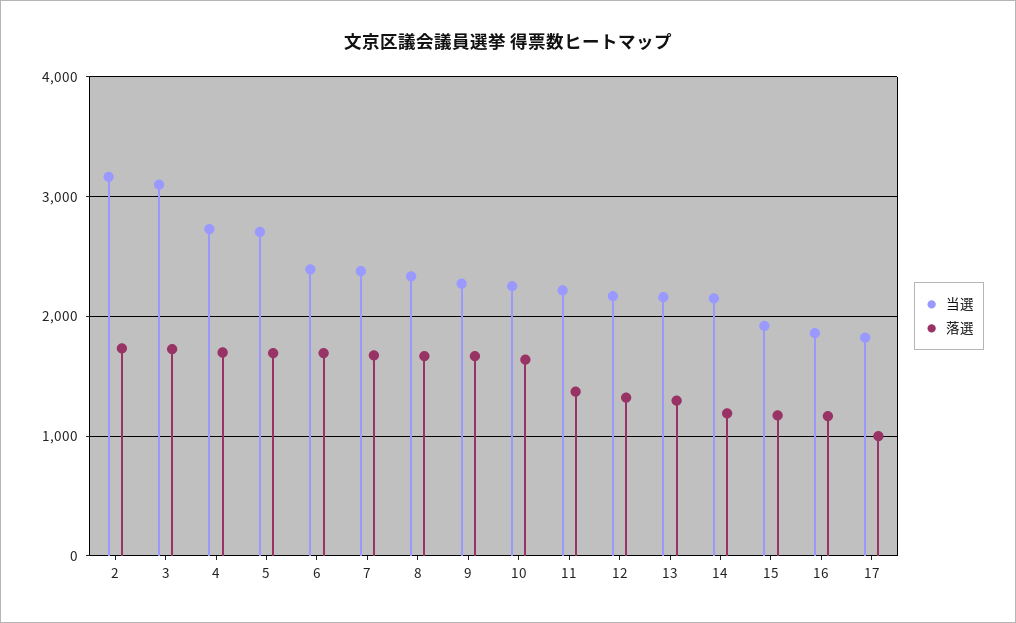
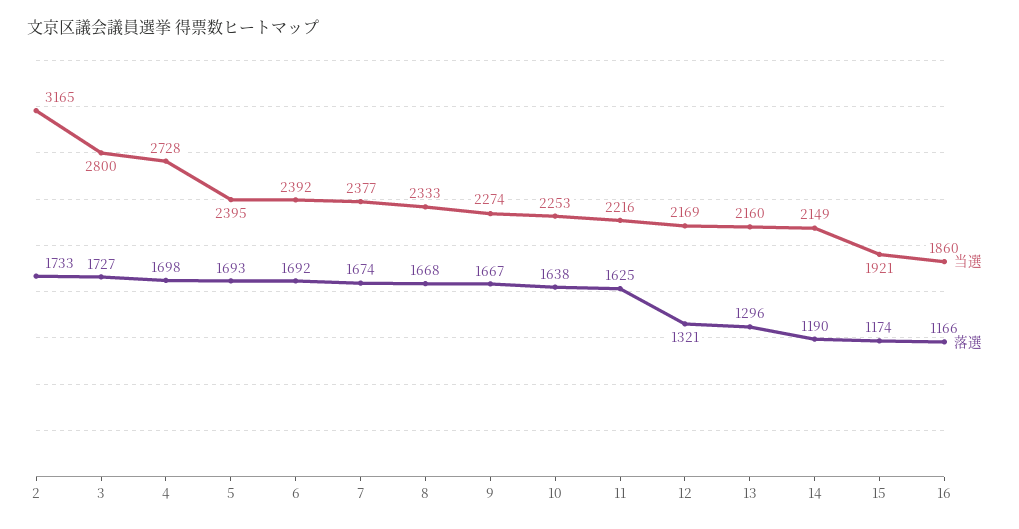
  {
    "当選": {
      "2": 3165,
-     "3": 3100,
+     "3": 2800,
      "4": 2728,
-     "5": 2700,
+     "5": 2395,
      "6": 2392,
      "7": 2377,
      "8": 2333,
      "9": 2274,
      "10": 2253,
      "11": 2216,
      "12": 2169,
      "13": 2160,
      "14": 2149,
      "15": 1921,
-     "16": 1860,
+     "16": 1860
-     "17": 1800
    },
    "落選": {
      "2": 1733,
      "3": 1727,
      "4": 1698,
      "5": 1693,
      "6": 1692,
      "7": 1674,
      "8": 1668,
      "9": 1667,
      "10": 1638,
-     "11": 1400,
+     "11": 1625,
      "12": 1321,
      "13": 1296,
      "14": 1190,
      "15": 1174,
-     "16": 1166,
+     "16": 1166
-     "17": 1000
    }
  }

